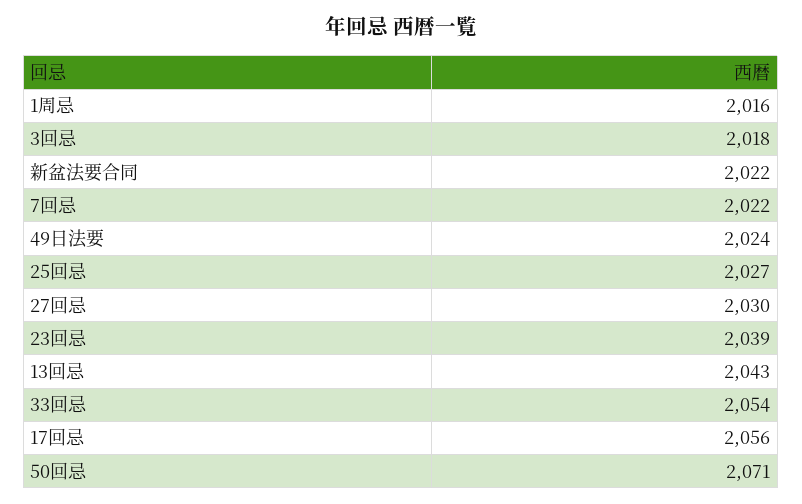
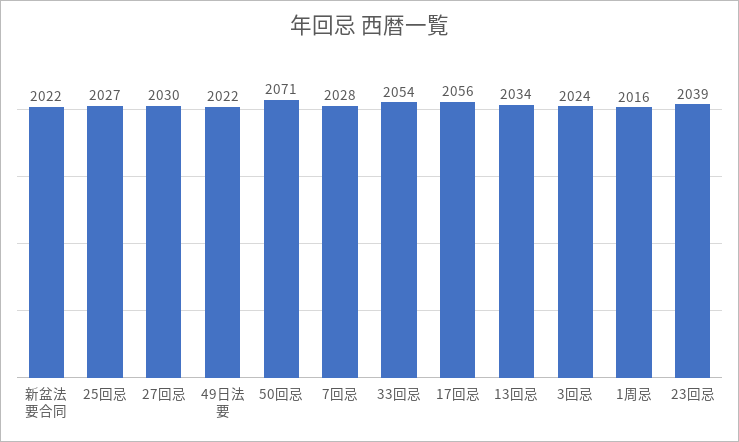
  {
    "1周忌": 2016,
-   "3回忌": 2018,
+   "3回忌": 2024,
    "新盆法要合同": 2022,
-   "7回忌": 2022,
+   "7回忌": 2028,
-   "49日法要": 2024,
+   "49日法要": 2022,
    "25回忌": 2027,
    "27回忌": 2030,
    "23回忌": 2039,
-   "13回忌": 2043,
+   "13回忌": 2034,
    "33回忌": 2054,
    "17回忌": 2056,
    "50回忌": 2071
  }

